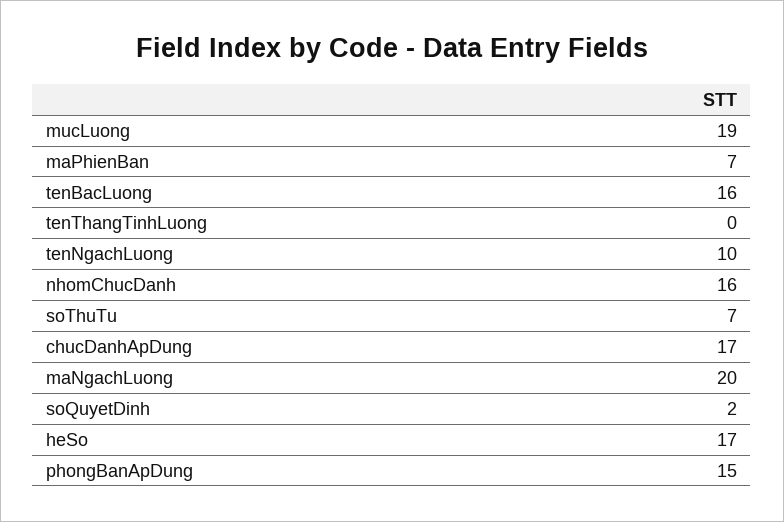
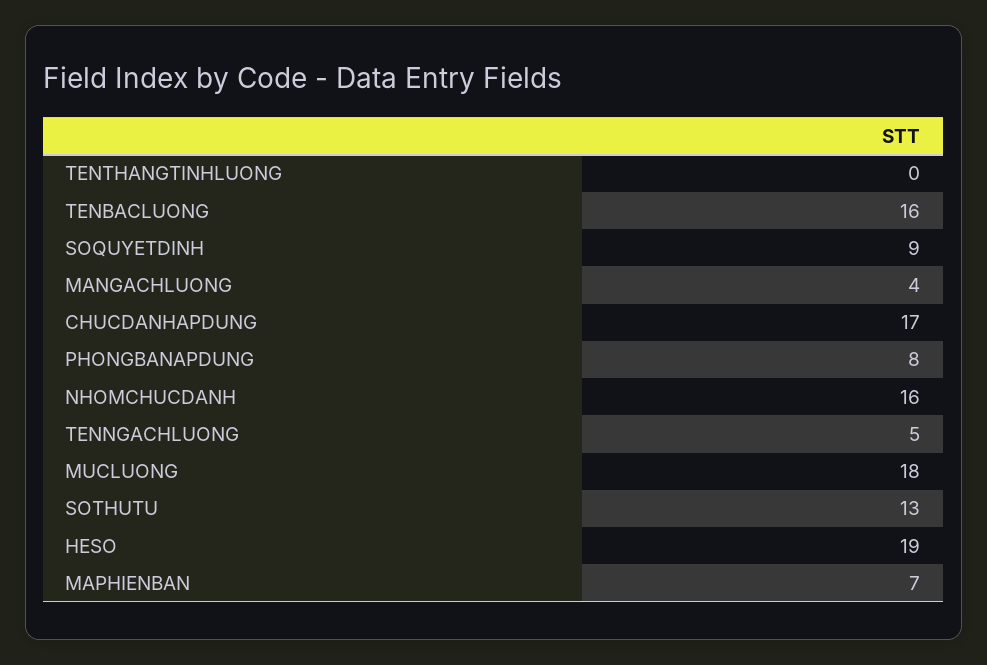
  {
-   "mucLuong": 19,
+   "mucLuong": 18,
    "maPhienBan": 7,
    "tenBacLuong": 16,
    "tenThangTinhLuong": 0,
-   "tenNgachLuong": 10,
+   "tenNgachLuong": 5,
    "nhomChucDanh": 16,
-   "soThuTu": 7,
+   "soThuTu": 13,
    "chucDanhApDung": 17,
-   "maNgachLuong": 20,
+   "maNgachLuong": 4,
-   "soQuyetDinh": 2,
+   "soQuyetDinh": 9,
-   "heSo": 17,
+   "heSo": 19,
-   "phongBanApDung": 15
+   "phongBanApDung": 8
  }

